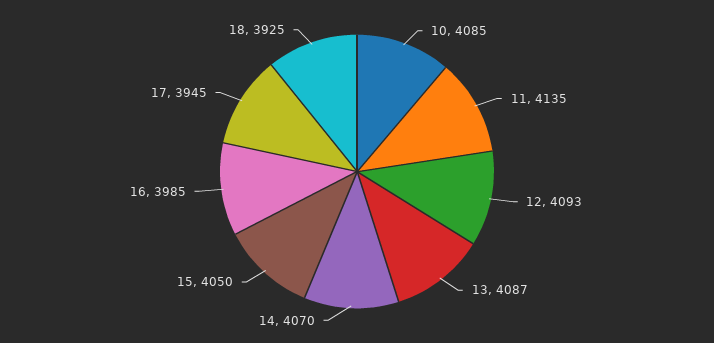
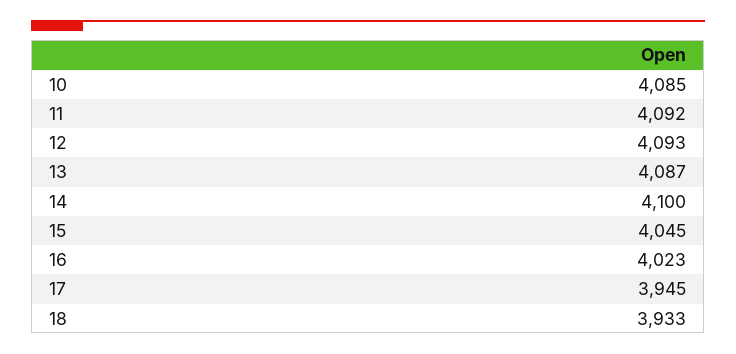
  {
    "10": 4085,
-   "11": 4135,
+   "11": 4092,
    "12": 4093,
    "13": 4087,
-   "14": 4070,
+   "14": 4100,
-   "15": 4050,
+   "15": 4045,
-   "16": 3985,
+   "16": 4023,
    "17": 3945,
-   "18": 3925
+   "18": 3933
  }

